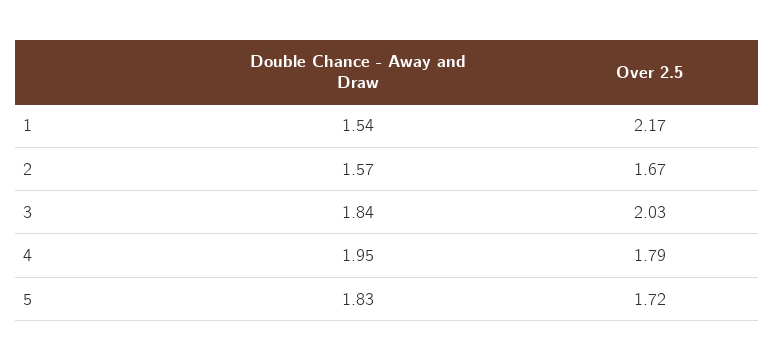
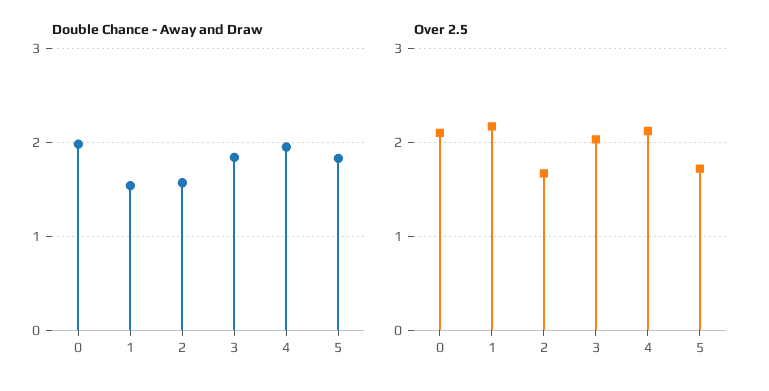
  {
    "Double Chance - Away and Draw": {
      "1": 1.54,
      "2": 1.57,
      "3": 1.84,
      "4": 1.95,
-     "5": 1.83
+     "5": 1.83,
+     "0": 2
    },
    "Over 2.5": {
      "1": 2.17,
      "2": 1.67,
      "3": 2.03,
-     "4": 1.79,
+     "4": 2.1,
-     "5": 1.72
+     "5": 1.72,
+     "0": 2.1
    }
  }

